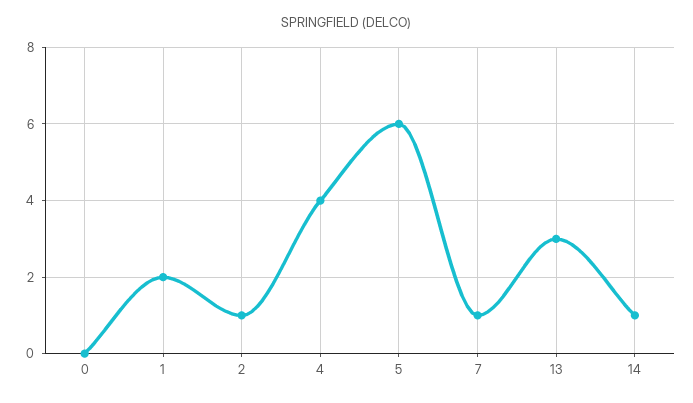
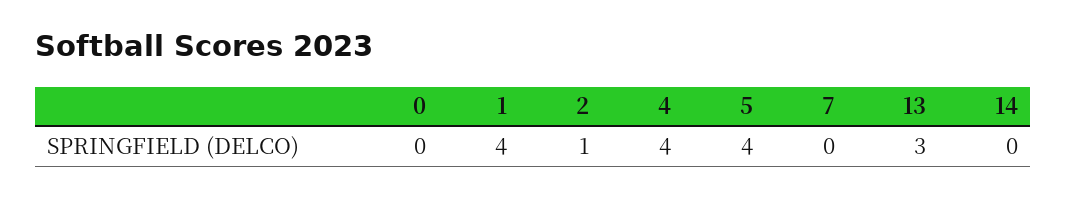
  {
    "0": 0,
-   "1": 2,
+   "1": 4,
    "2": 1,
    "4": 4,
-   "5": 6,
+   "5": 4,
-   "7": 1,
+   "7": 0,
    "13": 3,
-   "14": 1
+   "14": 0
  }

